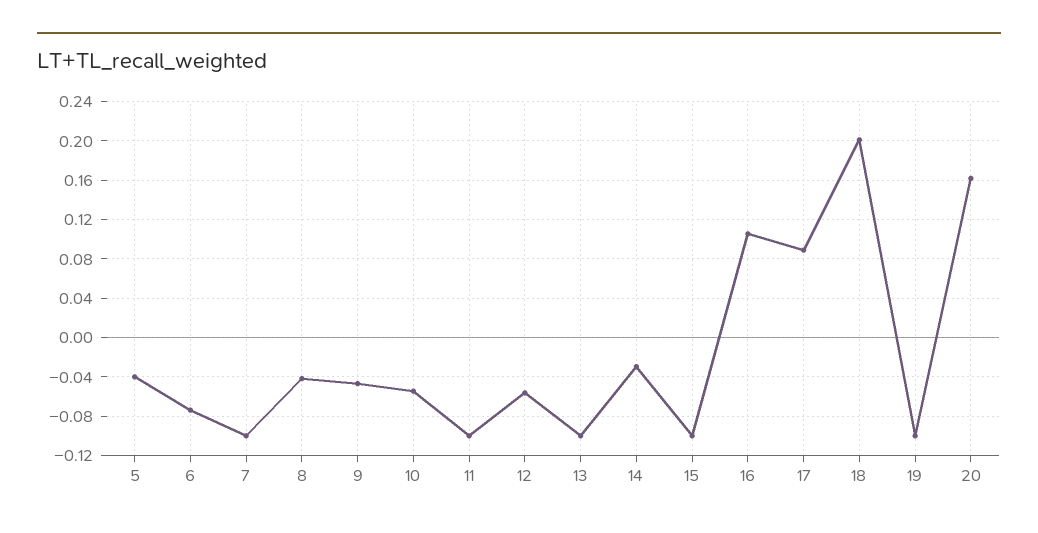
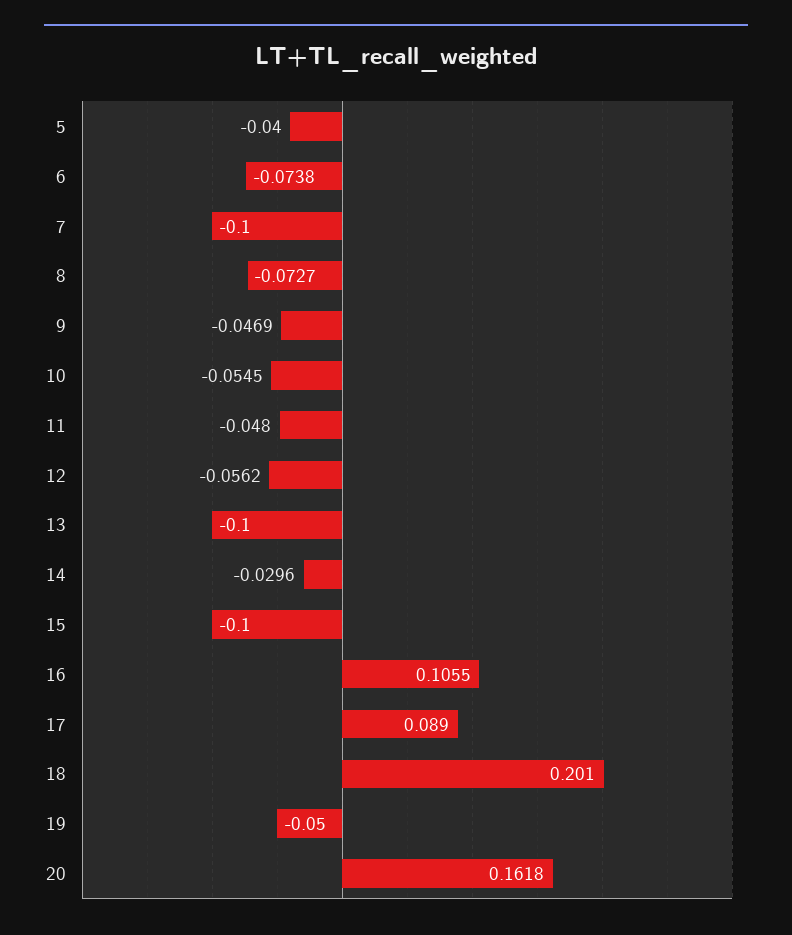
  {
    "5": -0.04,
    "6": -0.0738,
    "7": -0.1,
-   "8": -0.04,
+   "8": -0.0727,
    "9": -0.0469,
    "10": -0.0545,
-   "11": -0.1,
+   "11": -0.048,
    "12": -0.0562,
    "13": -0.1,
    "14": -0.0296,
    "15": -0.1,
    "16": 0.1055,
    "17": 0.089,
    "18": 0.201,
-   "19": -0.1,
+   "19": -0.05,
    "20": 0.1618
  }

